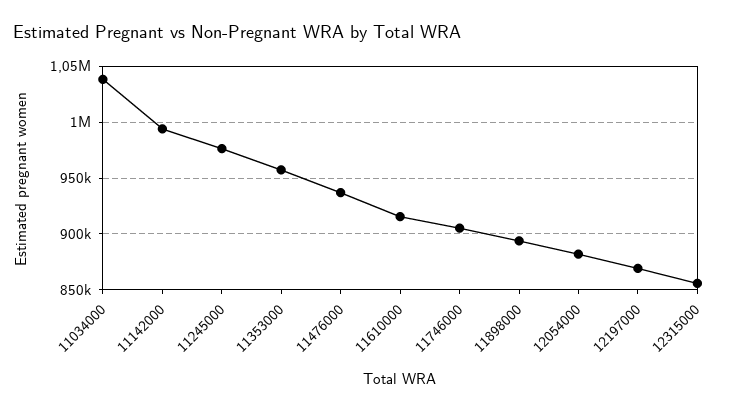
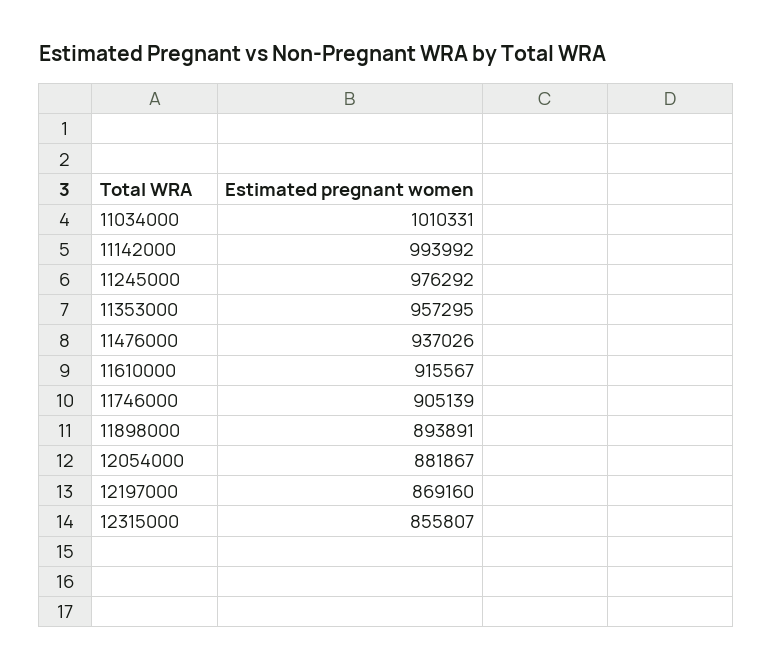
  {
-   "11034000": 1040000,
+   "11034000": 1010331,
    "11142000": 993992,
    "11245000": 976292,
    "11353000": 957295,
    "11476000": 937026,
    "11610000": 915567,
    "11746000": 905139,
    "11898000": 893891,
    "12054000": 881867,
    "12197000": 869160,
    "12315000": 855807
  }

